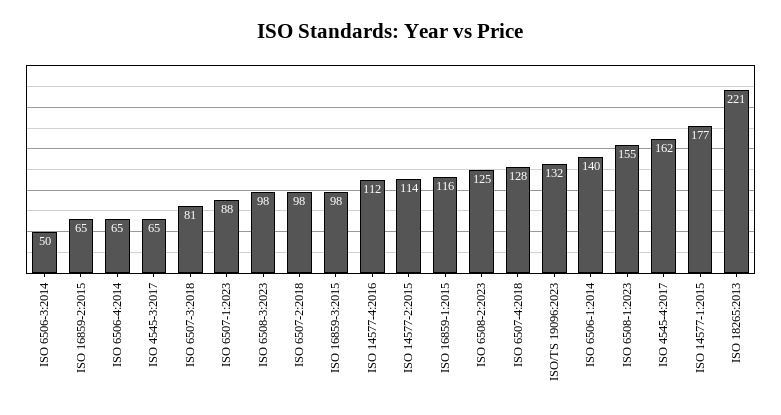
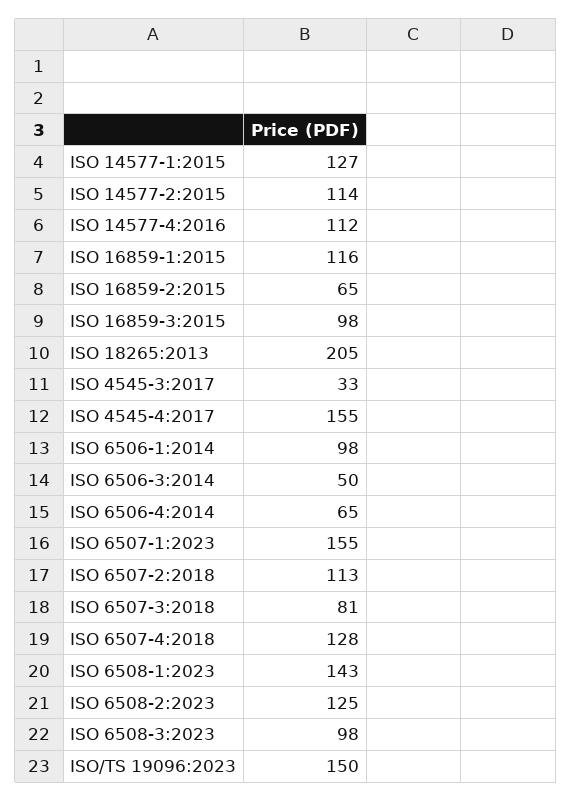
  {
    "ISO 6506-3:2014": 50,
    "ISO 16859-2:2015": 65,
    "ISO 6506-4:2014": 65,
-   "ISO 4545-3:2017": 65,
+   "ISO 4545-3:2017": 33,
    "ISO 6507-3:2018": 81,
-   "ISO 6507-1:2023": 88,
+   "ISO 6507-1:2023": 155,
    "ISO 6508-3:2023": 98,
-   "ISO 6507-2:2018": 98,
+   "ISO 6507-2:2018": 113,
    "ISO 16859-3:2015": 98,
    "ISO 14577-4:2016": 112,
    "ISO 14577-2:2015": 114,
    "ISO 16859-1:2015": 116,
    "ISO 6508-2:2023": 125,
    "ISO 6507-4:2018": 128,
-   "ISO/TS 19096:2023": 132,
+   "ISO/TS 19096:2023": 150,
-   "ISO 6506-1:2014": 140,
+   "ISO 6506-1:2014": 98,
-   "ISO 6508-1:2023": 155,
+   "ISO 6508-1:2023": 143,
-   "ISO 4545-4:2017": 162,
+   "ISO 4545-4:2017": 155,
-   "ISO 14577-1:2015": 177,
+   "ISO 14577-1:2015": 127,
-   "ISO 18265:2013": 221
+   "ISO 18265:2013": 205
  }

